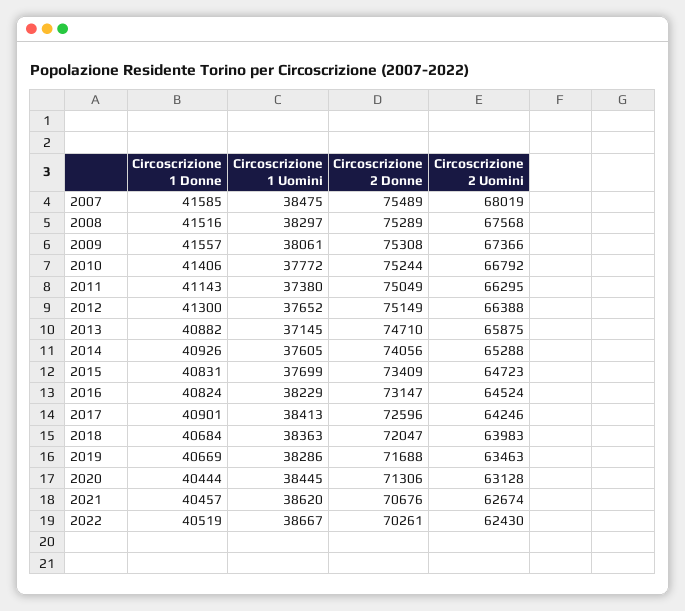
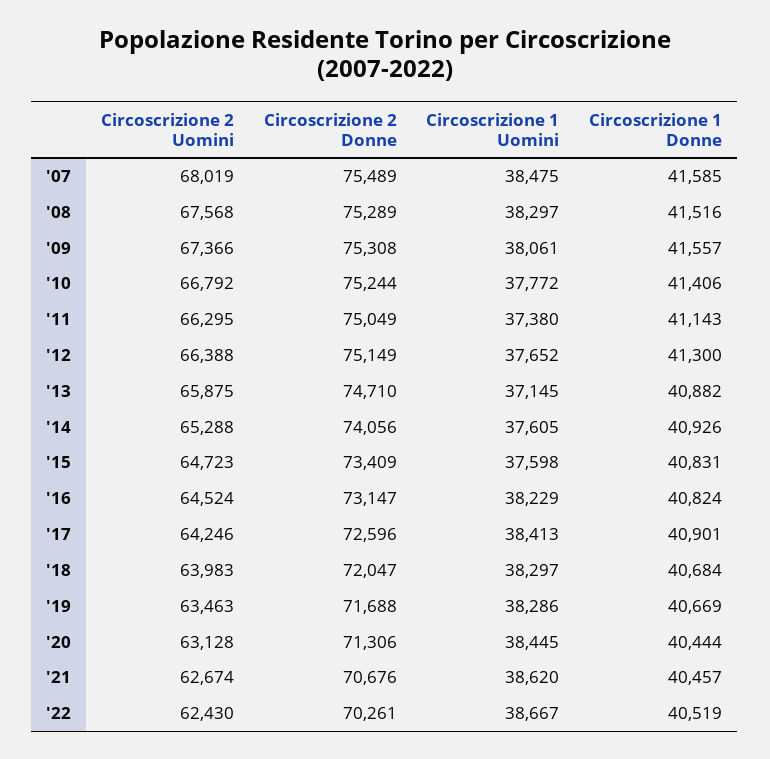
  {
    "Circoscrizione 1 Donne": {
      "2007": 41585,
      "2008": 41516,
      "2009": 41557,
      "2010": 41406,
      "2011": 41143,
      "2012": 41300,
      "2013": 40882,
      "2014": 40926,
      "2015": 40831,
      "2016": 40824,
      "2017": 40901,
      "2018": 40684,
      "2019": 40669,
      "2020": 40444,
      "2021": 40457,
      "2022": 40519
    },
    "Circoscrizione 1 Uomini": {
      "2007": 38475,
      "2008": 38297,
      "2009": 38061,
      "2010": 37772,
      "2011": 37380,
      "2012": 37652,
      "2013": 37145,
      "2014": 37605,
-     "2015": 37699,
+     "2015": 37598,
      "2016": 38229,
      "2017": 38413,
-     "2018": 38363,
+     "2018": 38297,
      "2019": 38286,
      "2020": 38445,
      "2021": 38620,
      "2022": 38667
    },
    "Circoscrizione 2 Donne": {
      "2007": 75489,
      "2008": 75289,
      "2009": 75308,
      "2010": 75244,
      "2011": 75049,
      "2012": 75149,
      "2013": 74710,
      "2014": 74056,
      "2015": 73409,
      "2016": 73147,
      "2017": 72596,
      "2018": 72047,
      "2019": 71688,
      "2020": 71306,
      "2021": 70676,
      "2022": 70261
    },
    "Circoscrizione 2 Uomini": {
      "2007": 68019,
      "2008": 67568,
      "2009": 67366,
      "2010": 66792,
      "2011": 66295,
      "2012": 66388,
      "2013": 65875,
      "2014": 65288,
      "2015": 64723,
      "2016": 64524,
      "2017": 64246,
      "2018": 63983,
      "2019": 63463,
      "2020": 63128,
      "2021": 62674,
      "2022": 62430
    }
  }

